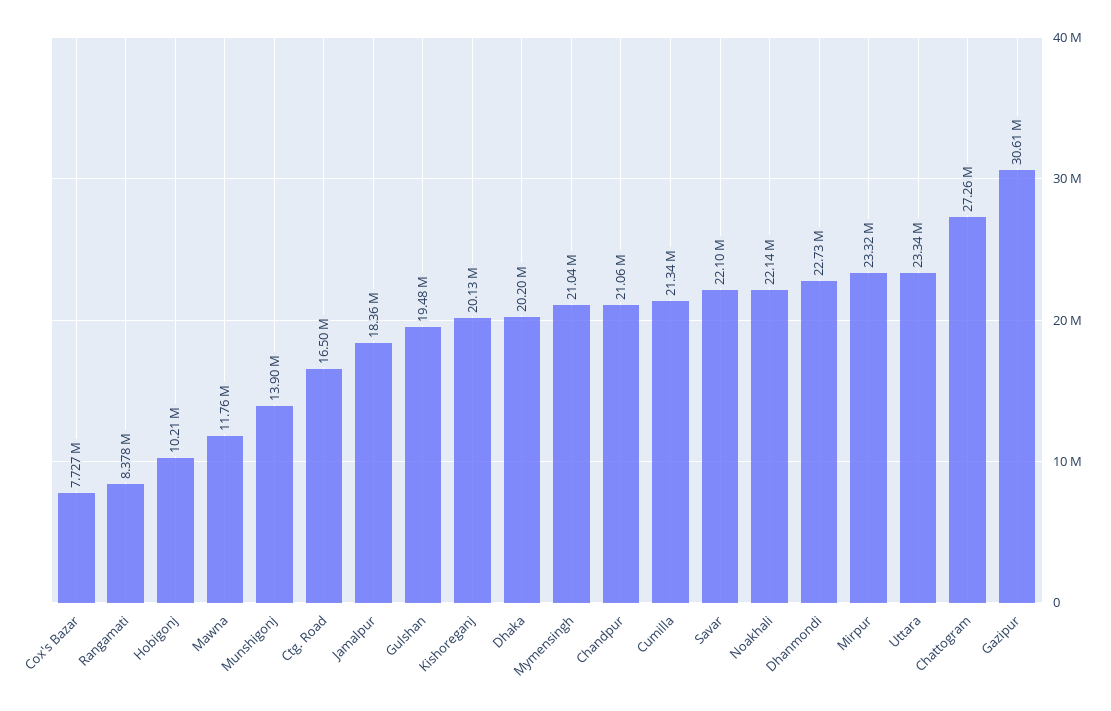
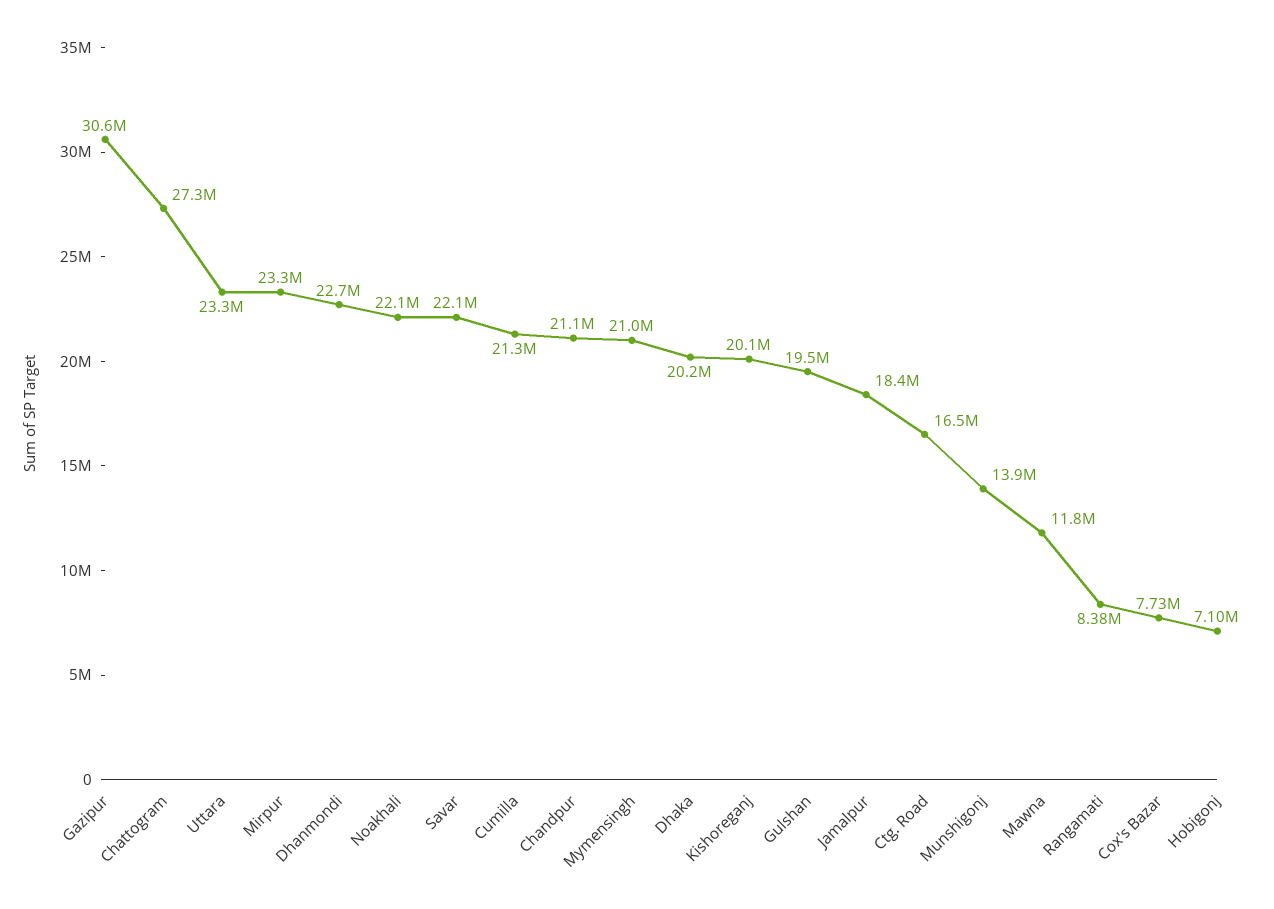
  {
    "Cox's Bazar": 7727000,
    "Rangamati": 8378000,
-   "Hobigonj": 10210000,
+   "Hobigonj": 7100000,
    "Mawna": 11760000,
    "Munshigonj": 13900000,
    "Ctg. Road": 16500000,
    "Jamalpur": 18360000,
    "Gulshan": 19480000,
    "Kishoreganj": 20130000,
    "Dhaka": 20200000,
    "Mymensingh": 21040000,
    "Chandpur": 21060000,
    "Cumilla": 21340000,
    "Savar": 22100000,
    "Noakhali": 22140000,
    "Dhanmondi": 22730000,
    "Mirpur": 23320000,
    "Uttara": 23340000,
    "Chattogram": 27260000,
    "Gazipur": 30610000
  }

